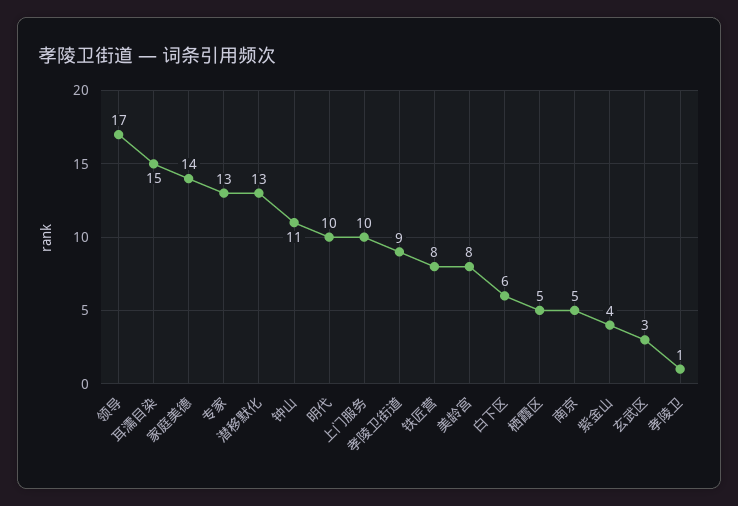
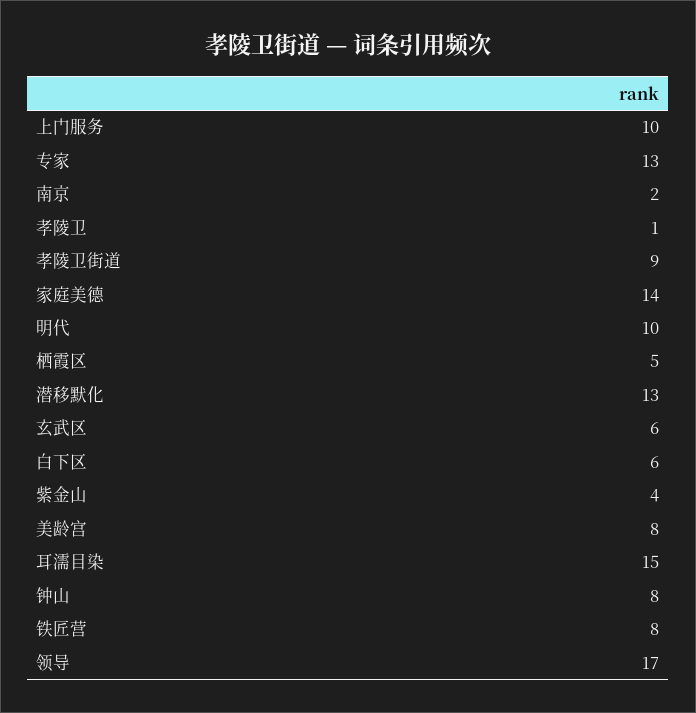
  {
    "领导": 17,
    "耳濡目染": 15,
    "家庭美德": 14,
    "专家": 13,
    "潜移默化": 13,
-   "钟山": 11,
+   "钟山": 8,
    "明代": 10,
    "上门服务": 10,
    "孝陵卫街道": 9,
    "铁匠营": 8,
    "美龄宫": 8,
    "白下区": 6,
    "栖霞区": 5,
-   "南京": 5,
+   "南京": 2,
    "紫金山": 4,
-   "玄武区": 3,
+   "玄武区": 6,
    "孝陵卫": 1
  }

